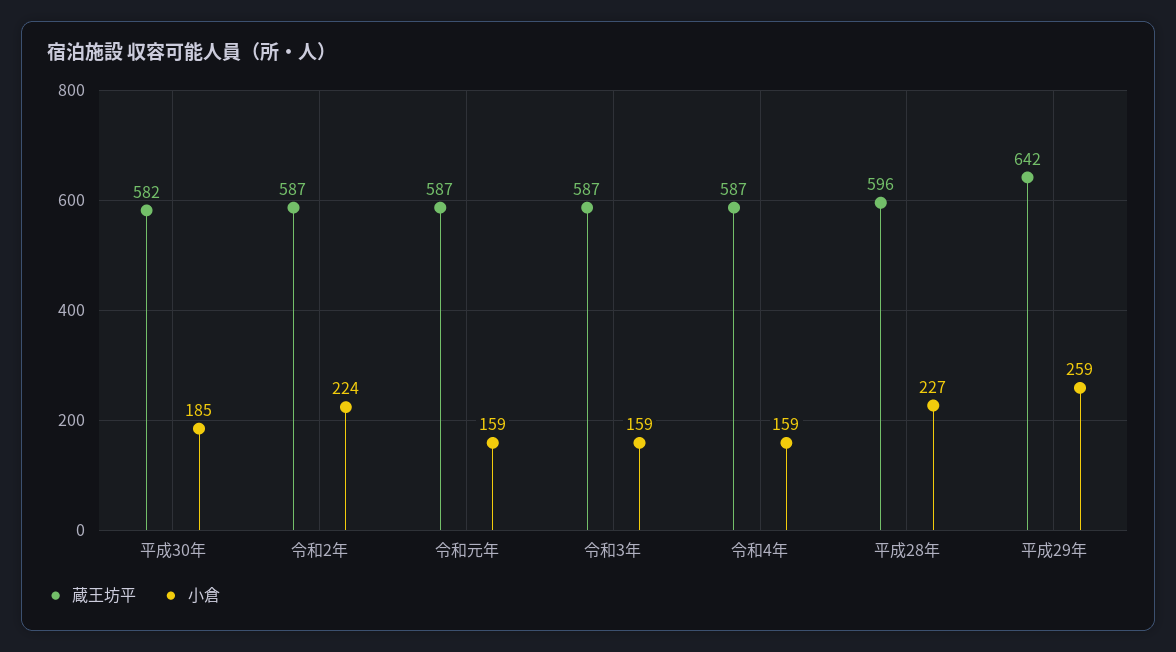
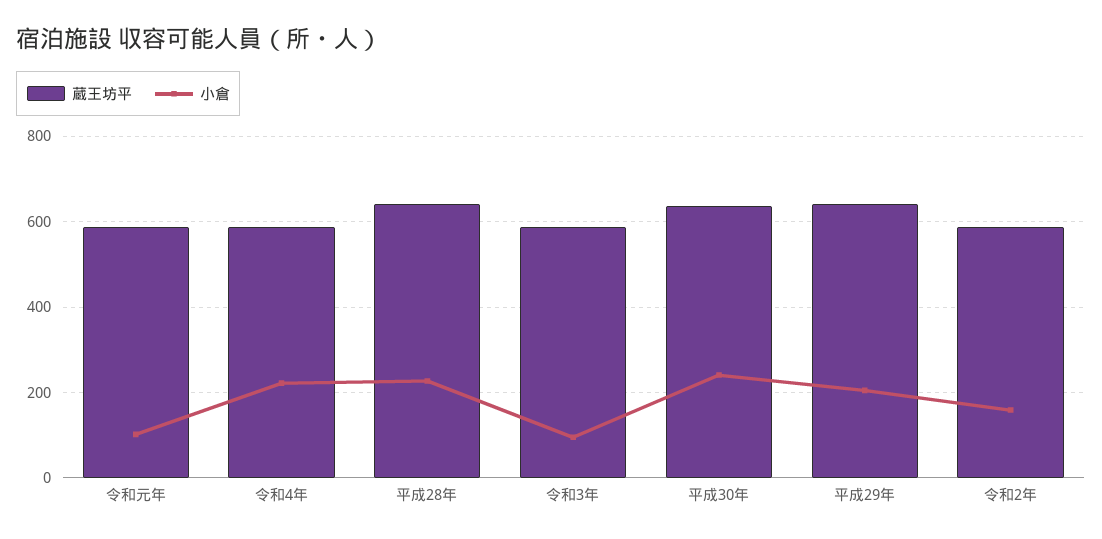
  {
    "蔵王坊平": {
-     "平成30年": 582,
+     "平成30年": 640,
      "令和2年": 587,
      "令和元年": 587,
      "令和3年": 587,
      "令和4年": 587,
-     "平成28年": 596,
+     "平成28年": 640,
      "平成29年": 642
    },
    "小倉": {
-     "平成30年": 185,
+     "平成30年": 240,
-     "令和2年": 224,
+     "令和2年": 160,
-     "令和元年": 159,
+     "令和元年": 100,
-     "令和3年": 159,
+     "令和3年": 100,
-     "令和4年": 159,
+     "令和4年": 220,
      "平成28年": 227,
-     "平成29年": 259
+     "平成29年": 200
    }
  }

